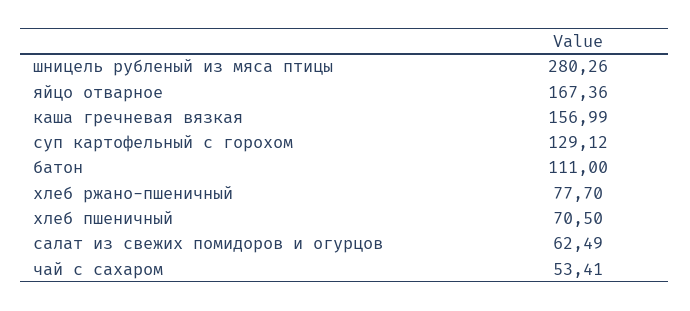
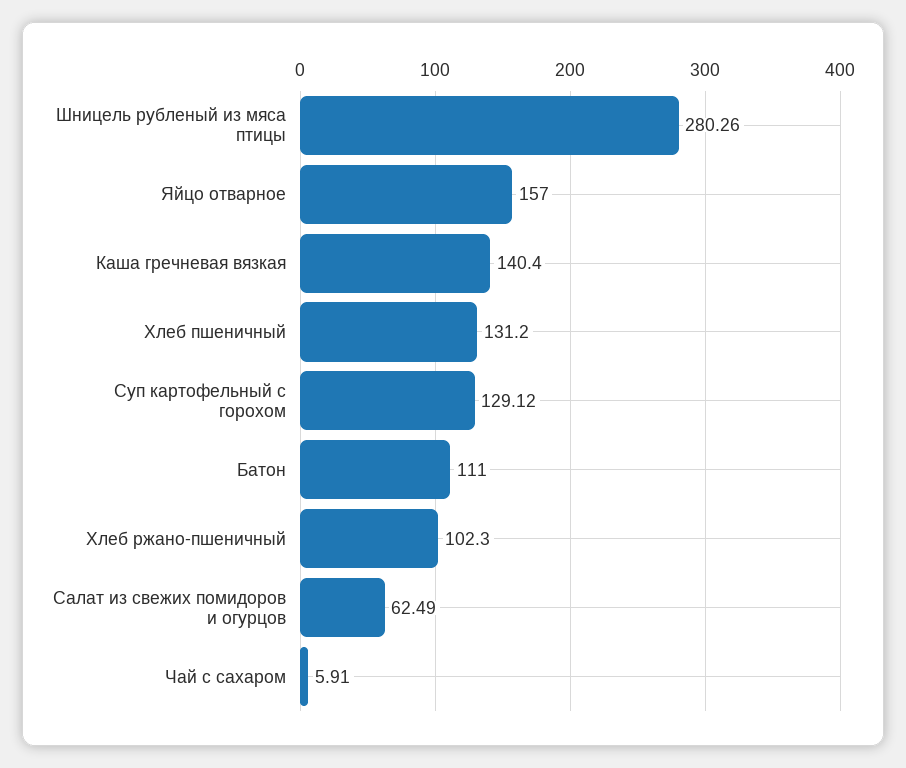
  {
    "шницель рубленый из мяса птицы": 280.26,
-   "яйцо отварное": 167.36,
+   "яйцо отварное": 157,
-   "каша гречневая вязкая": 156.99,
+   "каша гречневая вязкая": 140.4,
    "суп картофельный с горохом": 129.12,
    "батон": 111,
-   "хлеб ржано-пшеничный": 77.7,
+   "хлеб ржано-пшеничный": 102.3,
-   "хлеб пшеничный": 70.5,
+   "хлеб пшеничный": 131.2,
    "салат из свежих помидоров и огурцов": 62.49,
-   "чай с сахаром": 53.41
+   "чай с сахаром": 5.91
  }

